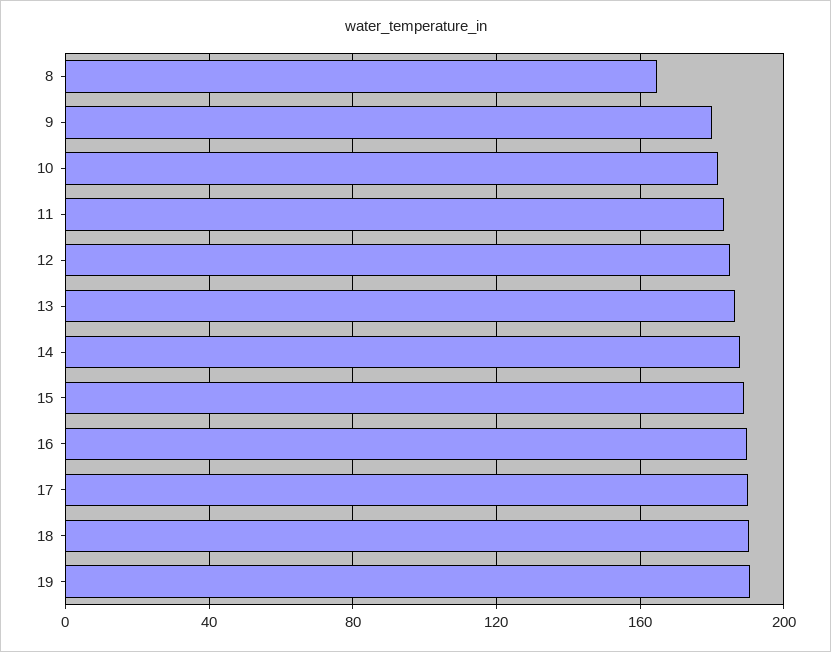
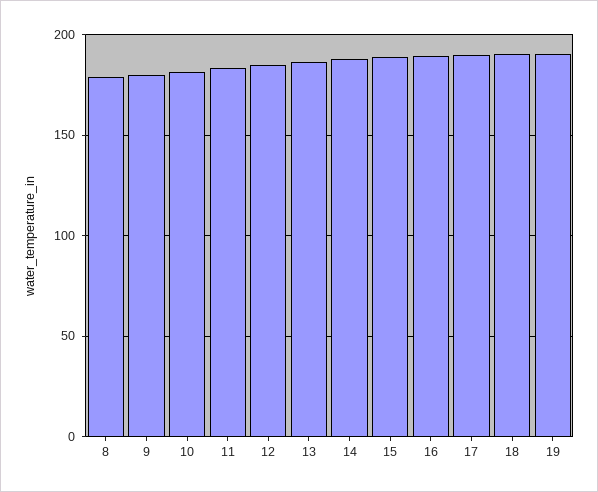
  {
-   "8": 165,
+   "8": 180,
    "9": 180,
    "10": 180,
    "11": 185,
    "12": 185,
    "13": 185,
    "14": 190,
    "15": 190,
    "16": 190,
    "17": 190,
    "18": 190,
    "19": 190
  }

